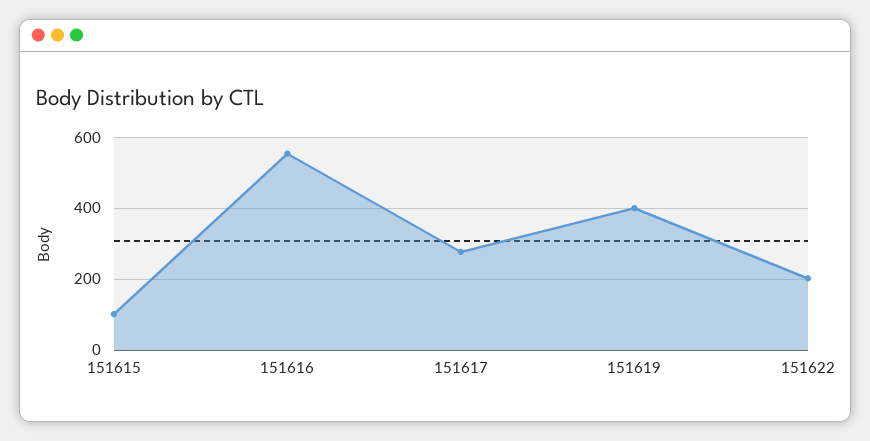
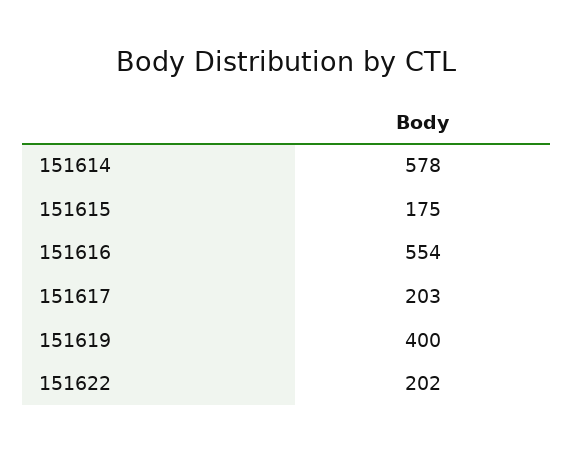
  {
-   "151615": 100,
+   "151615": 175,
    "151616": 554,
-   "151617": 280,
+   "151617": 203,
    "151619": 400,
-   "151622": 202
+   "151622": 202,
+   "151614": 578
  }

